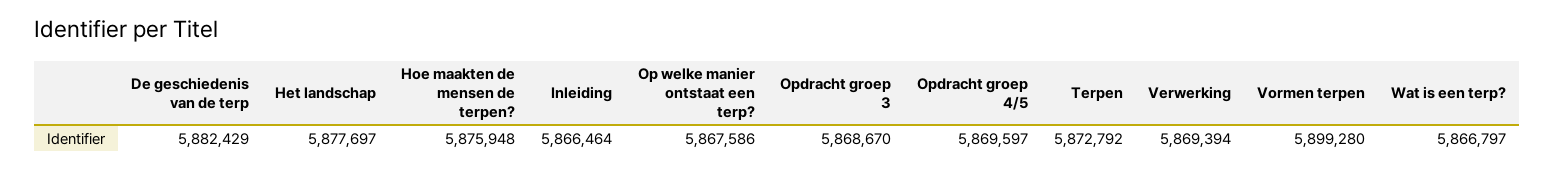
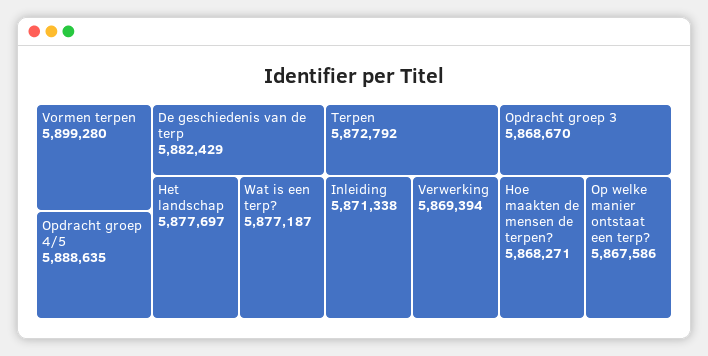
  {
    "De geschiedenis van de terp": 5882429,
    "Het landschap": 5877697,
-   "Hoe maakten de mensen de terpen?": 5875948,
+   "Hoe maakten de mensen de terpen?": 5868271,
-   "Inleiding": 5866464,
+   "Inleiding": 5871338,
    "Op welke manier ontstaat een terp?": 5867586,
    "Opdracht groep 3": 5868670,
-   "Opdracht groep 4/5": 5869597,
+   "Opdracht groep 4/5": 5888635,
    "Terpen": 5872792,
    "Verwerking": 5869394,
    "Vormen terpen": 5899280,
-   "Wat is een terp?": 5866797
+   "Wat is een terp?": 5877187
  }

